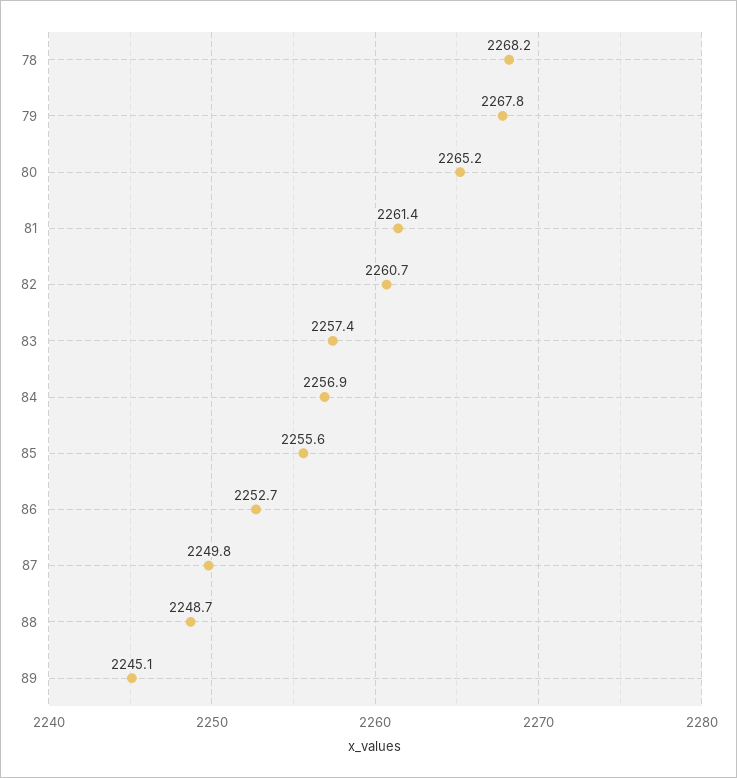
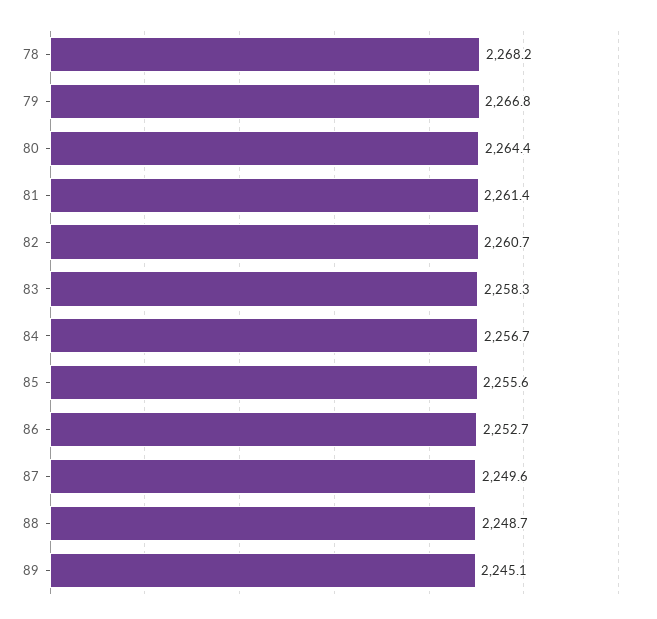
  {
    "78": 2268.2,
-   "79": 2267.8,
+   "79": 2266.8,
-   "80": 2265.2,
+   "80": 2264.4,
    "81": 2261.4,
    "82": 2260.7,
-   "83": 2257.4,
+   "83": 2258.3,
-   "84": 2256.9,
+   "84": 2256.7,
    "85": 2255.6,
    "86": 2252.7,
-   "87": 2249.8,
+   "87": 2249.6,
    "88": 2248.7,
    "89": 2245.1
  }

